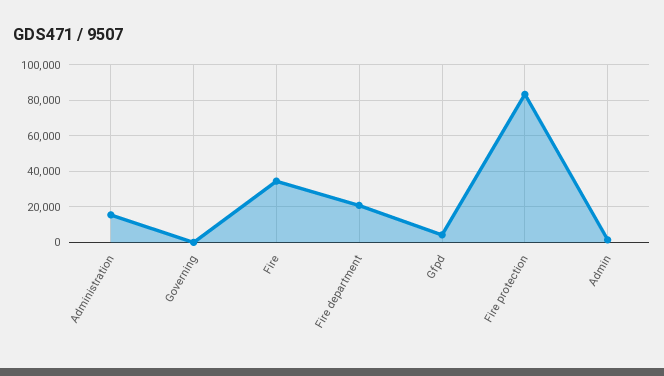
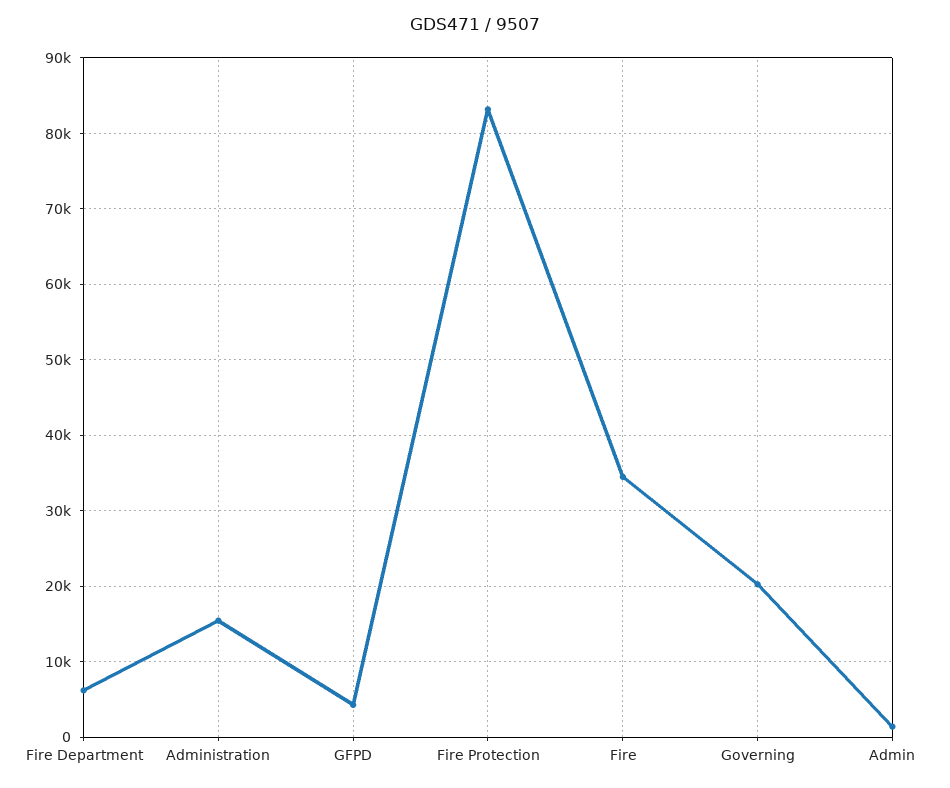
  {
    "Administration": 15000,
-   "Governing": 0,
+   "Governing": 20000,
    "Fire": 34000,
-   "Fire department": 20000,
+   "Fire department": 6000,
    "Gfpd": 4000,
    "Fire protection": 83000,
    "Admin": 1000
  }

